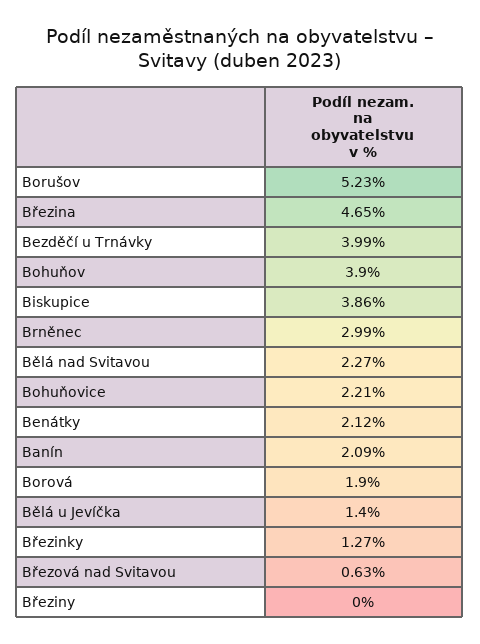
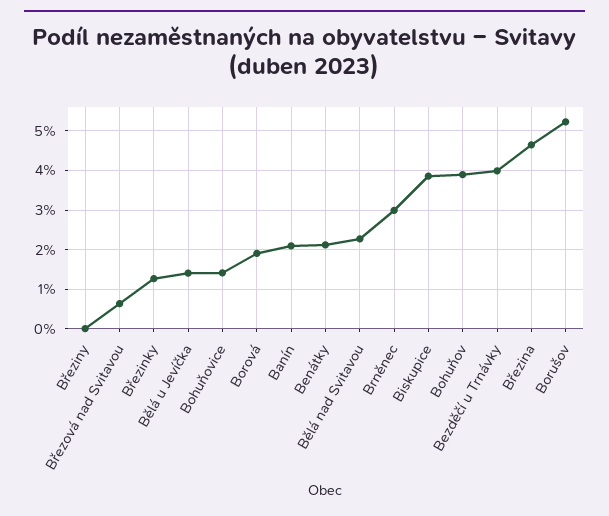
  {
    "Borušov": 5.23,
    "Březina": 4.65,
    "Bezděčí u Trnávky": 3.99,
    "Bohuňov": 3.9,
    "Biskupice": 3.86,
    "Brněnec": 2.99,
    "Bělá nad Svitavou": 2.27,
-   "Bohuňovice": 2.21,
+   "Bohuňovice": 1.4,
    "Benátky": 2.12,
    "Banín": 2.09,
    "Borová": 1.9,
    "Bělá u Jevíčka": 1.4,
    "Březinky": 1.27,
    "Březová nad Svitavou": 0.63,
    "Březiny": 0
  }

